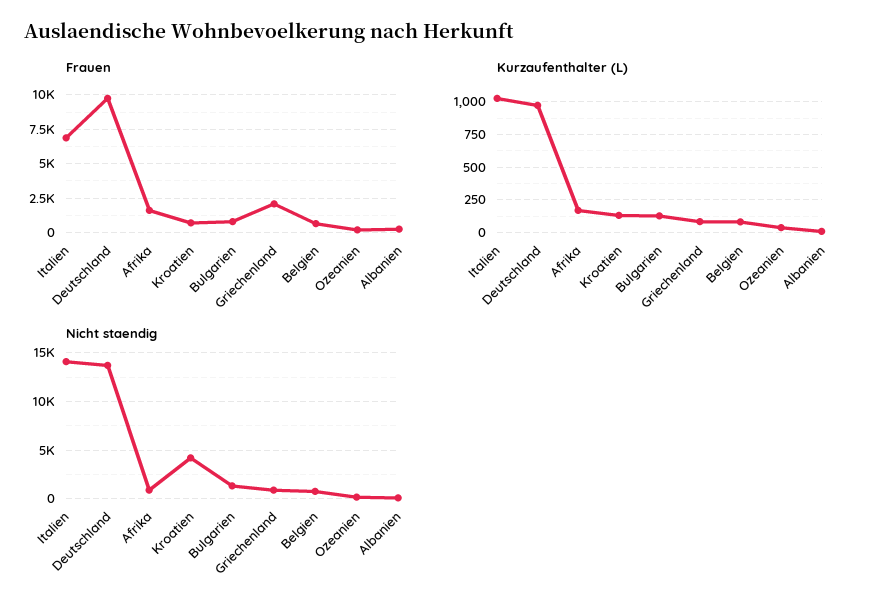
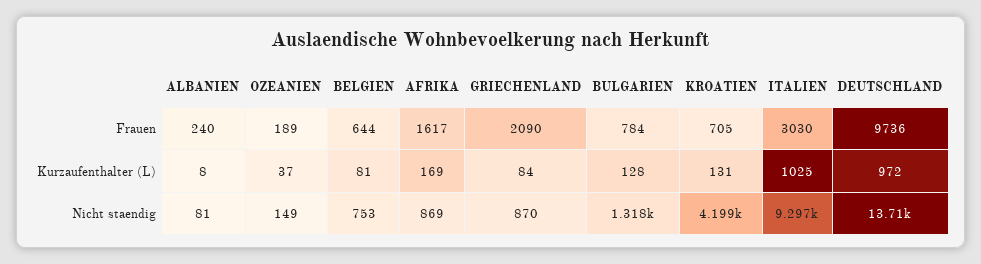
  {
    "Frauen": {
-     "Italien": 7000,
+     "Italien": 3030,
      "Deutschland": 9736,
      "Afrika": 1617,
      "Kroatien": 705,
      "Bulgarien": 784,
      "Griechenland": 2090,
      "Belgien": 644,
      "Ozeanien": 189,
      "Albanien": 240
    },
    "Kurzaufenthalter (L)": {
      "Italien": 1025,
      "Deutschland": 972,
      "Afrika": 169,
      "Kroatien": 131,
      "Bulgarien": 128,
      "Griechenland": 84,
      "Belgien": 81,
      "Ozeanien": 37,
      "Albanien": 8
    },
    "Nicht staendig": {
-     "Italien": 14000,
+     "Italien": 9297,
      "Deutschland": 13710,
      "Afrika": 869,
      "Kroatien": 4199,
      "Bulgarien": 1318,
      "Griechenland": 870,
      "Belgien": 753,
      "Ozeanien": 149,
      "Albanien": 81
    }
  }

